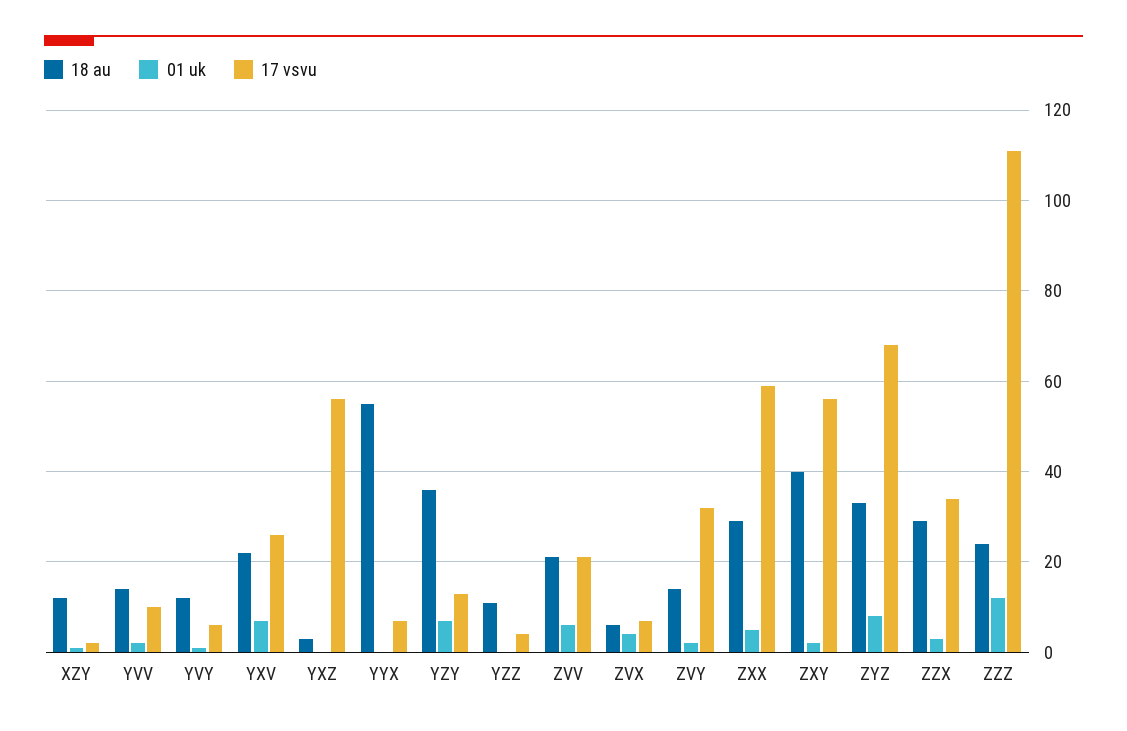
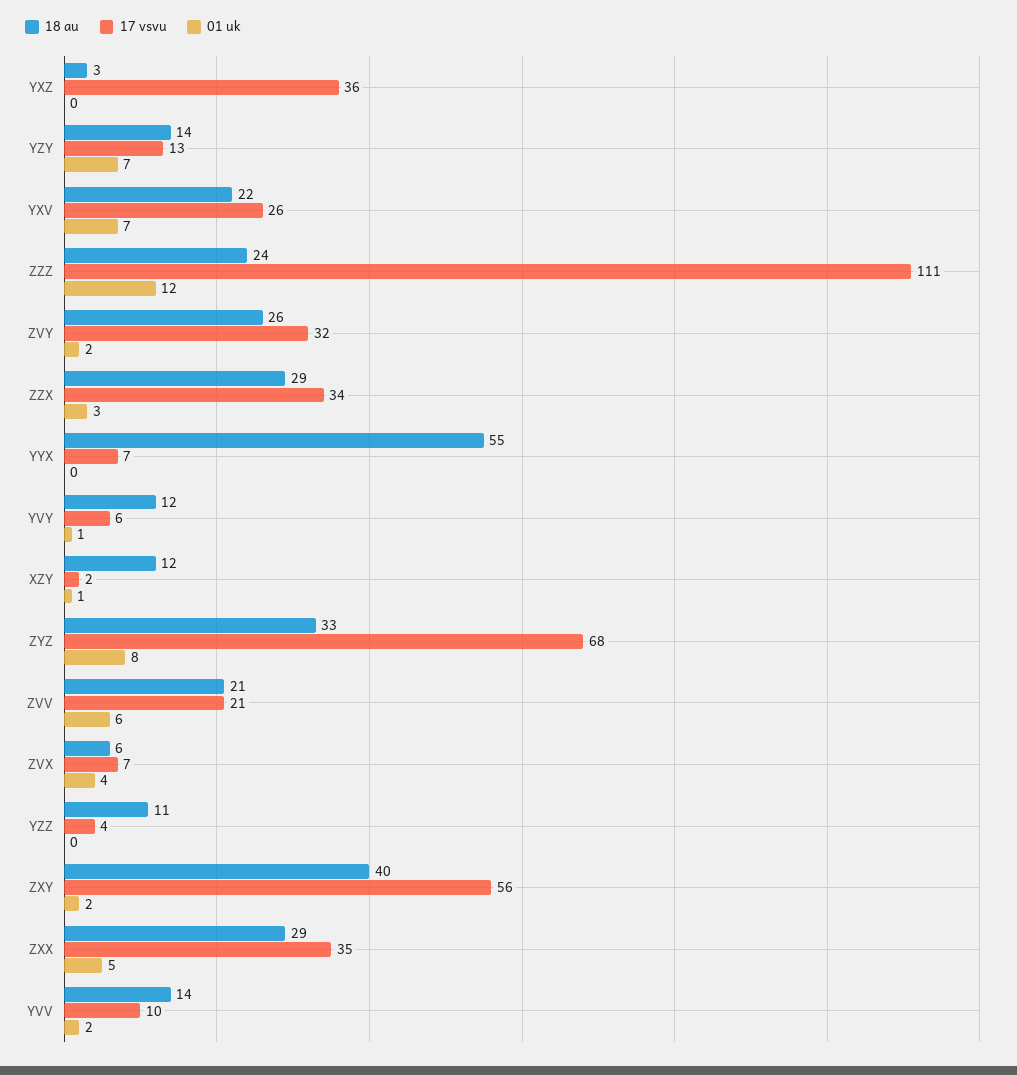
  {
    "18 au": {
      "XZY": 12,
      "YVV": 14,
      "YVY": 12,
      "YXV": 22,
      "YXZ": 3,
      "YYX": 55,
-     "YZY": 35,
+     "YZY": 14,
      "YZZ": 11,
      "ZVV": 21,
      "ZVX": 6,
-     "ZVY": 15,
+     "ZVY": 26,
      "ZXX": 29,
      "ZXY": 40,
      "ZYZ": 33,
      "ZZX": 29,
      "ZZZ": 24
    },
    "01 uk": {
      "XZY": 1,
      "YVV": 2,
      "YVY": 1,
      "YXV": 7,
      "YXZ": 0,
      "YYX": 0,
      "YZY": 7,
      "YZZ": 0,
      "ZVV": 6,
      "ZVX": 4,
      "ZVY": 2,
      "ZXX": 5,
      "ZXY": 2,
      "ZYZ": 8,
      "ZZX": 3,
      "ZZZ": 12
    },
    "17 vsvu": {
      "XZY": 2,
      "YVV": 10,
      "YVY": 6,
      "YXV": 26,
-     "YXZ": 55,
+     "YXZ": 36,
      "YYX": 7,
      "YZY": 13,
      "YZZ": 4,
      "ZVV": 21,
      "ZVX": 7,
      "ZVY": 32,
-     "ZXX": 60,
+     "ZXX": 35,
      "ZXY": 56,
      "ZYZ": 68,
      "ZZX": 34,
      "ZZZ": 111
    }
  }

